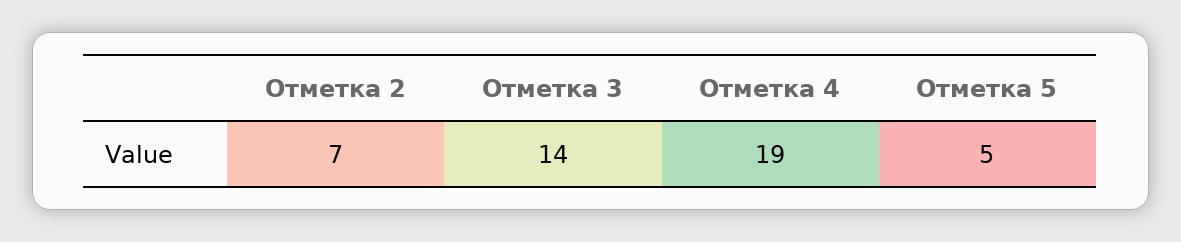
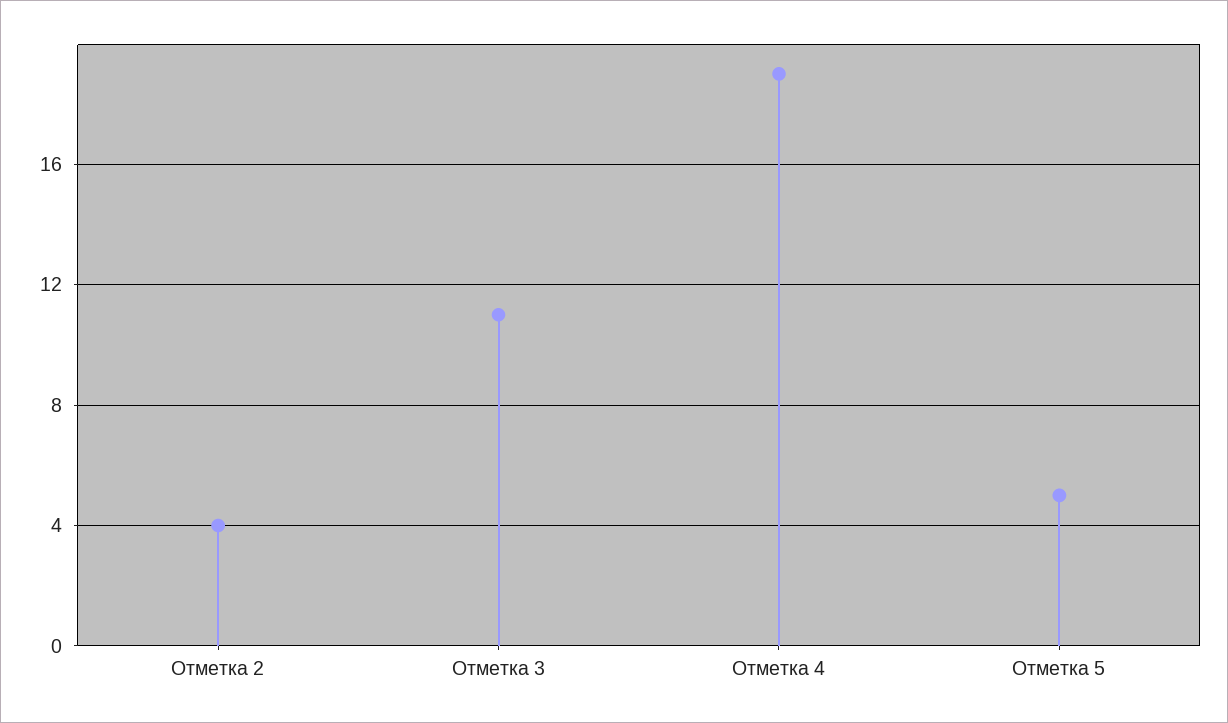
  {
-   "Отметка 2": 7,
+   "Отметка 2": 4,
-   "Отметка 3": 14,
+   "Отметка 3": 11,
    "Отметка 4": 19,
    "Отметка 5": 5
  }

